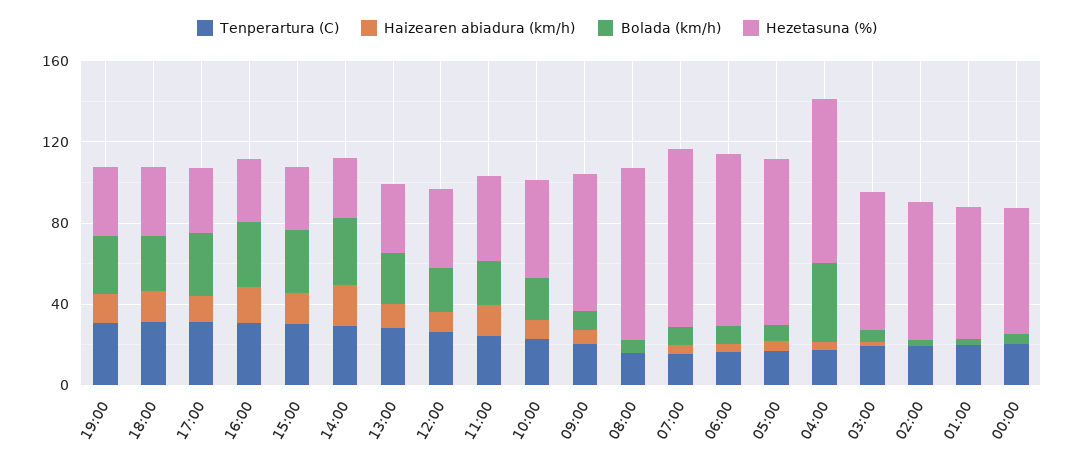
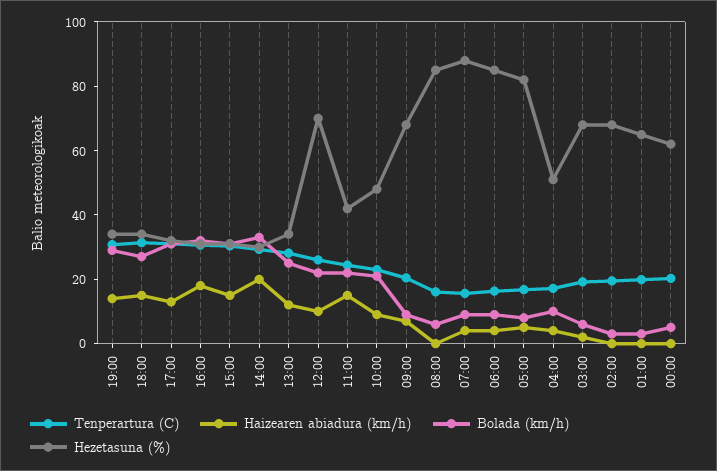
  {
    "Tenperartura (C)": {
      "19:00": 30,
      "18:00": 30,
      "17:00": 30,
      "16:00": 30,
      "15:00": 30,
      "14:00": 30,
      "13:00": 30,
      "12:00": 25,
      "11:00": 25,
      "10:00": 25,
      "09:00": 20,
      "08:00": 15,
      "07:00": 15,
      "06:00": 15,
      "05:00": 15,
      "04:00": 15,
      "03:00": 20,
      "02:00": 20,
      "01:00": 20,
      "00:00": 20
    },
    "Haizearen abiadura (km/h)": {
      "19:00": 15,
      "18:00": 15,
      "17:00": 15,
      "16:00": 20,
      "15:00": 15,
      "14:00": 20,
      "13:00": 10,
      "12:00": 10,
      "11:00": 15,
      "10:00": 10,
      "09:00": 5,
      "08:00": 0,
      "07:00": 5,
      "06:00": 5,
      "05:00": 5,
      "04:00": 5,
      "03:00": 0,
      "02:00": 0,
      "01:00": 0,
      "00:00": 0
    },
    "Bolada (km/h)": {
      "19:00": 30,
      "18:00": 25,
      "17:00": 30,
      "16:00": 30,
      "15:00": 30,
      "14:00": 35,
      "13:00": 25,
      "12:00": 20,
      "11:00": 20,
      "10:00": 20,
      "09:00": 10,
      "08:00": 5,
      "07:00": 10,
      "06:00": 10,
      "05:00": 10,
-     "04:00": 40,
+     "04:00": 10,
      "03:00": 5,
      "02:00": 5,
      "01:00": 5,
      "00:00": 5
    },
    "Hezetasuna (%)": {
      "19:00": 35,
      "18:00": 35,
      "17:00": 30,
      "16:00": 30,
      "15:00": 30,
      "14:00": 30,
      "13:00": 35,
-     "12:00": 40,
+     "12:00": 70,
      "11:00": 40,
      "10:00": 50,
      "09:00": 70,
      "08:00": 85,
      "07:00": 90,
      "06:00": 85,
      "05:00": 80,
-     "04:00": 80,
+     "04:00": 50,
      "03:00": 70,
      "02:00": 70,
      "01:00": 65,
      "00:00": 60
    }
  }

